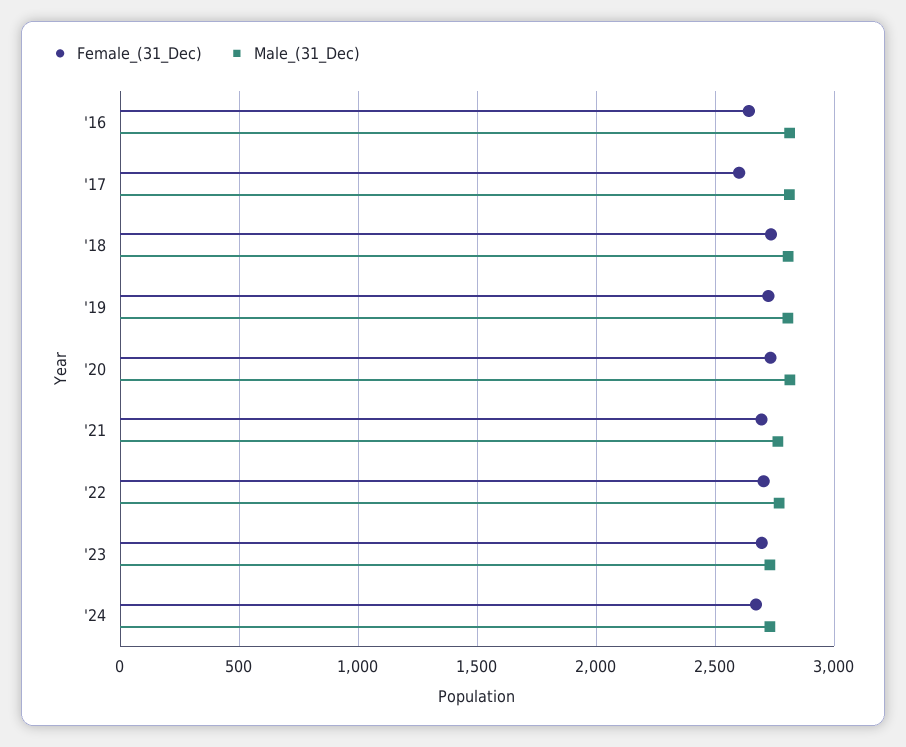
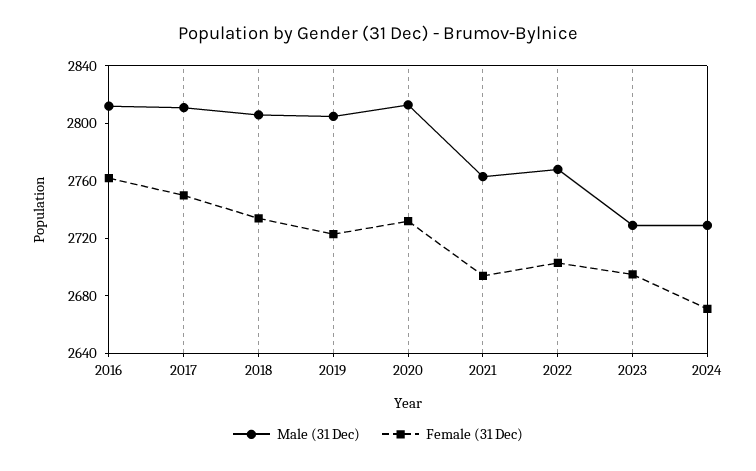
  {
    "Female_(31_Dec)": {
-     "'16": 2650,
+     "'16": 2760,
-     "'17": 2600,
+     "'17": 2750,
      "'18": 2730,
      "'19": 2720,
      "'20": 2730,
      "'21": 2690,
      "'22": 2700,
      "'23": 2700,
      "'24": 2670
    },
    "Male_(31_Dec)": {
      "'16": 2810,
      "'17": 2810,
      "'18": 2810,
      "'19": 2810,
      "'20": 2810,
      "'21": 2760,
      "'22": 2770,
      "'23": 2730,
      "'24": 2730
    }
  }

